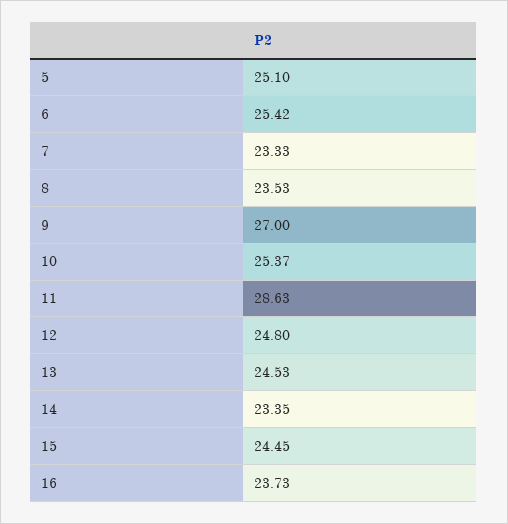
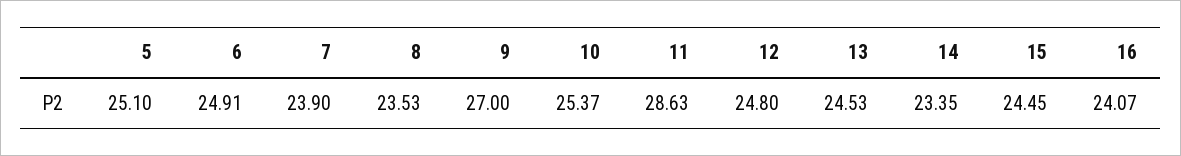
  {
    "5": 25.1,
-   "6": 25.42,
+   "6": 24.91,
-   "7": 23.33,
+   "7": 23.9,
    "8": 23.53,
    "9": 27,
    "10": 25.37,
    "11": 28.63,
    "12": 24.8,
    "13": 24.53,
    "14": 23.35,
    "15": 24.45,
-   "16": 23.73
+   "16": 24.07
  }

